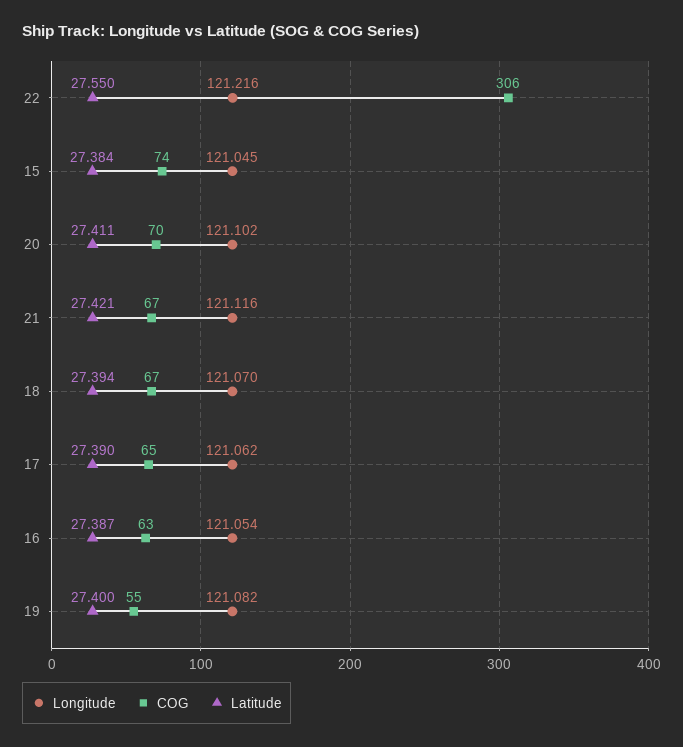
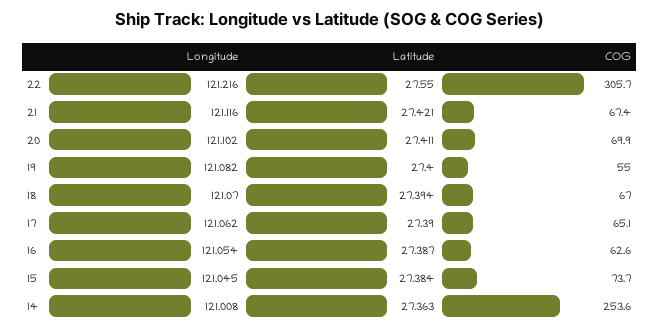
  {
    "Longitude": {
      "22": 121.216,
      "15": 121.045,
      "20": 121.102,
      "21": 121.116,
      "18": 121.07,
      "17": 121.062,
      "16": 121.054,
-     "19": 121.082
+     "19": 121.082,
+     "14": 121.008
    },
    "COG": {
      "22": 305.7,
      "15": 73.7,
      "20": 69.9,
      "21": 67.4,
      "18": 67,
      "17": 65.1,
      "16": 62.6,
-     "19": 55
+     "19": 55,
+     "14": 253.6
    },
    "Latitude": {
      "22": 27.55,
      "15": 27.384,
      "20": 27.411,
      "21": 27.421,
      "18": 27.394,
      "17": 27.39,
      "16": 27.387,
-     "19": 27.4
+     "19": 27.4,
+     "14": 27.363
    }
  }

